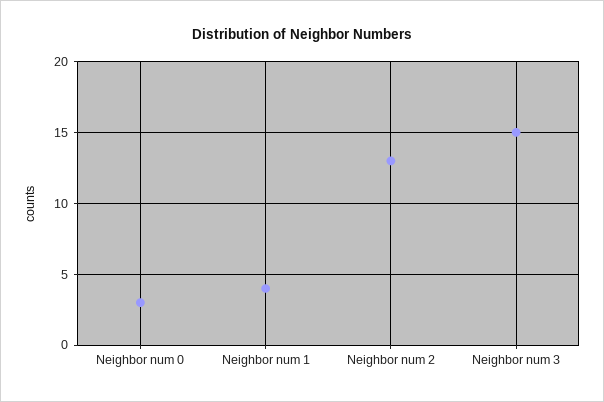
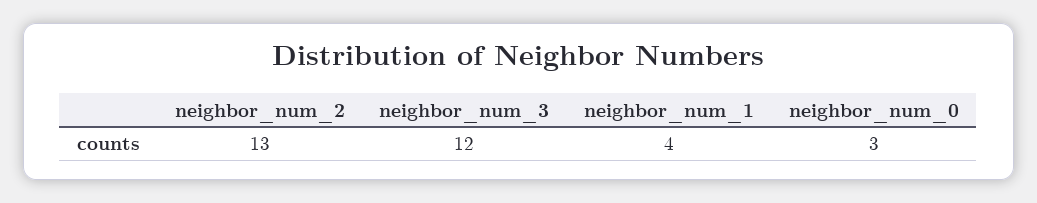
  {
    "Neighbor num 0": 3,
    "Neighbor num 1": 4,
    "Neighbor num 2": 13,
-   "Neighbor num 3": 15
+   "Neighbor num 3": 12
  }

